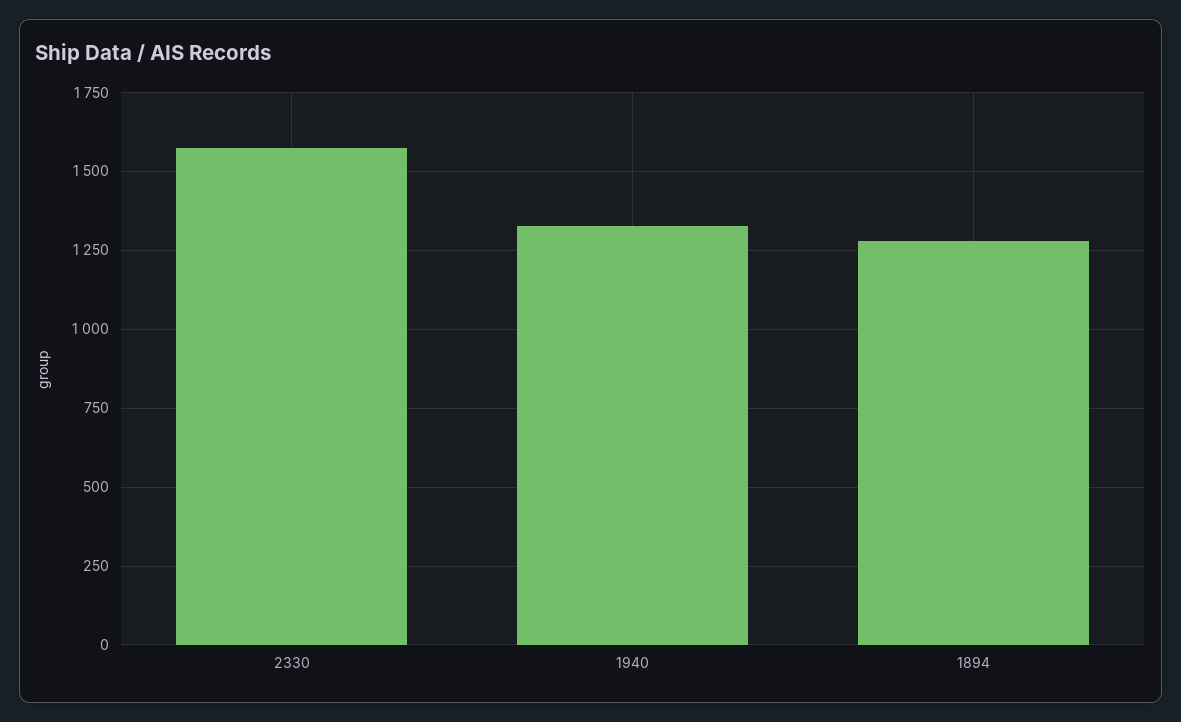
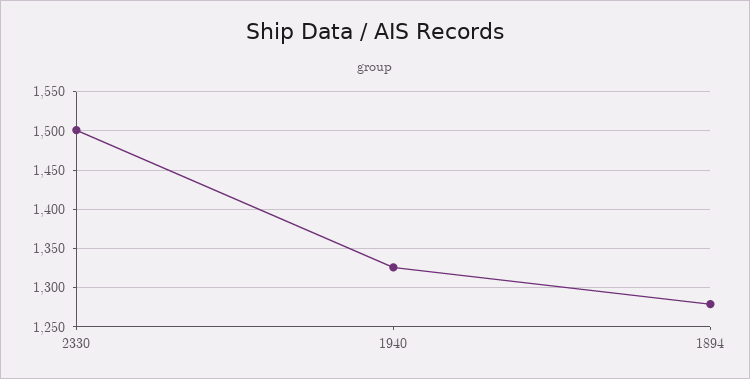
  {
-   "2330": 1575,
+   "2330": 1500,
    "1940": 1330,
    "1894": 1280
  }

